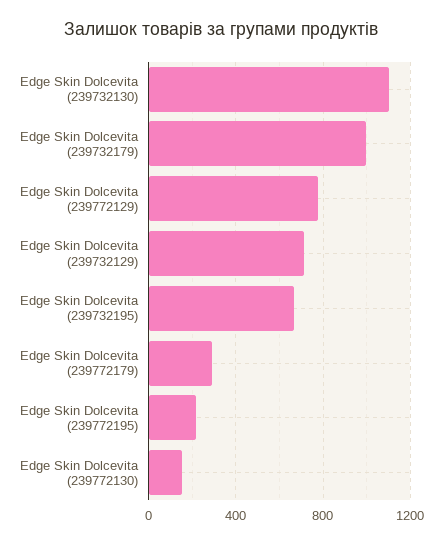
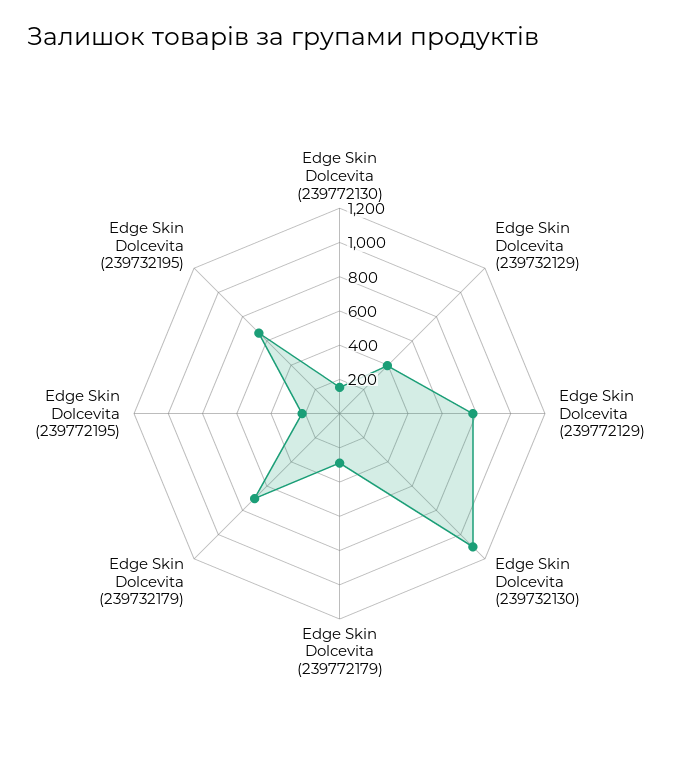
  {
    "Edge Skin Dolcevita (239732130)": 1100,
-   "Edge Skin Dolcevita (239732179)": 1000,
+   "Edge Skin Dolcevita (239732179)": 700,
    "Edge Skin Dolcevita (239772129)": 800,
-   "Edge Skin Dolcevita (239732129)": 700,
+   "Edge Skin Dolcevita (239732129)": 400,
    "Edge Skin Dolcevita (239732195)": 650,
    "Edge Skin Dolcevita (239772179)": 300,
    "Edge Skin Dolcevita (239772195)": 200,
    "Edge Skin Dolcevita (239772130)": 150
  }

